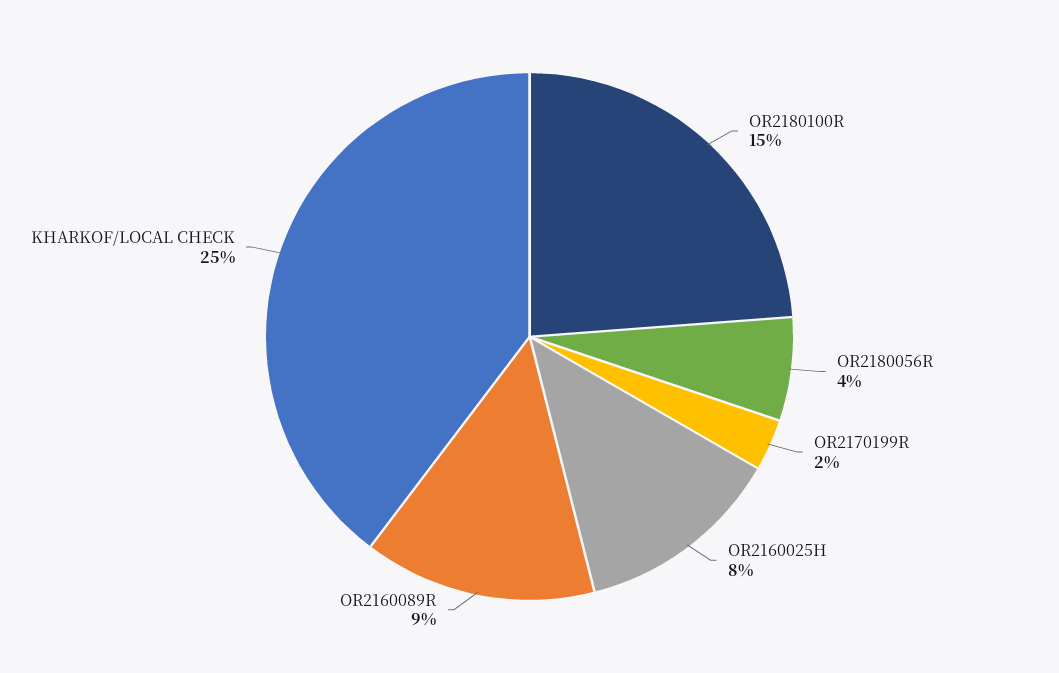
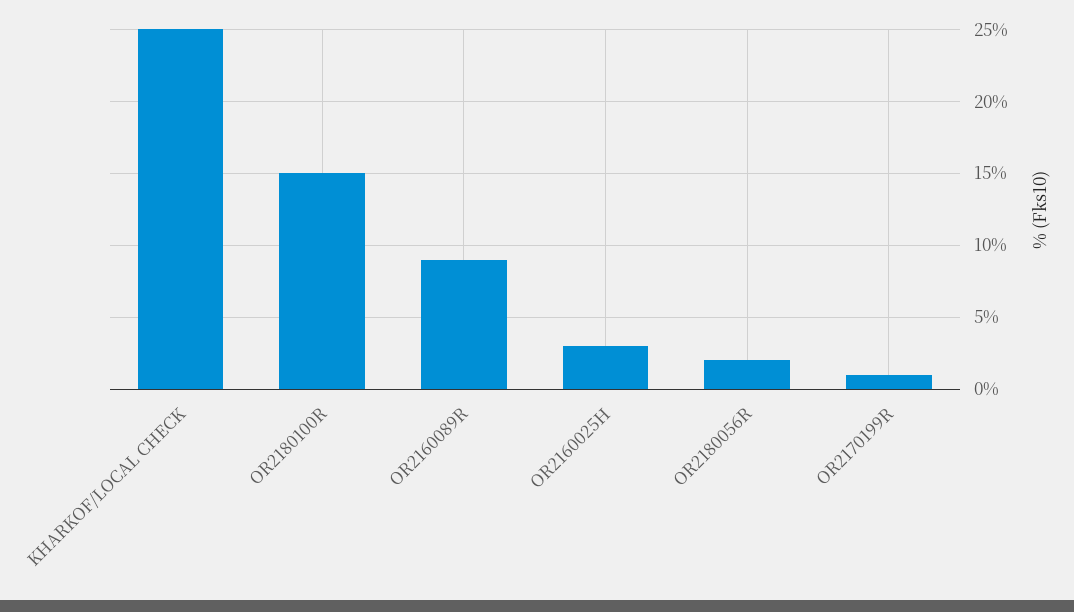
  {
    "OR2180100R": 15,
-   "OR2180056R": 4,
+   "OR2180056R": 2,
-   "OR2170199R": 2,
+   "OR2170199R": 1,
-   "OR2160025H": 8,
+   "OR2160025H": 3,
    "OR2160089R": 9,
    "KHARKOF/LOCAL CHECK": 25
  }

